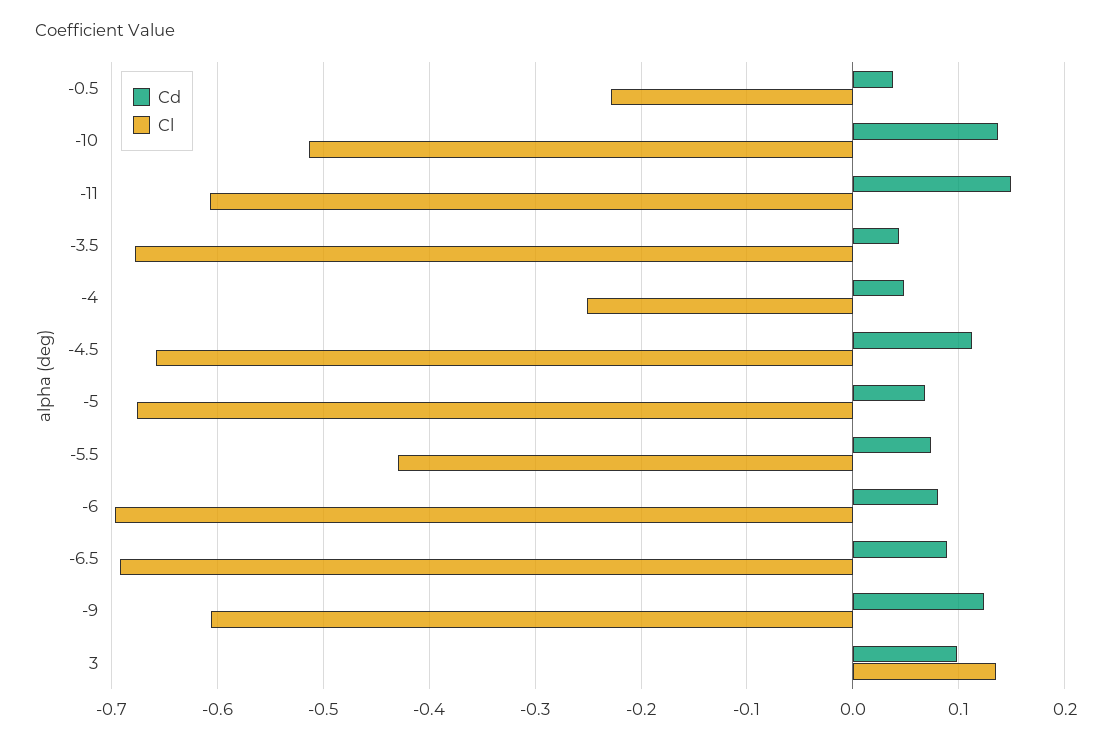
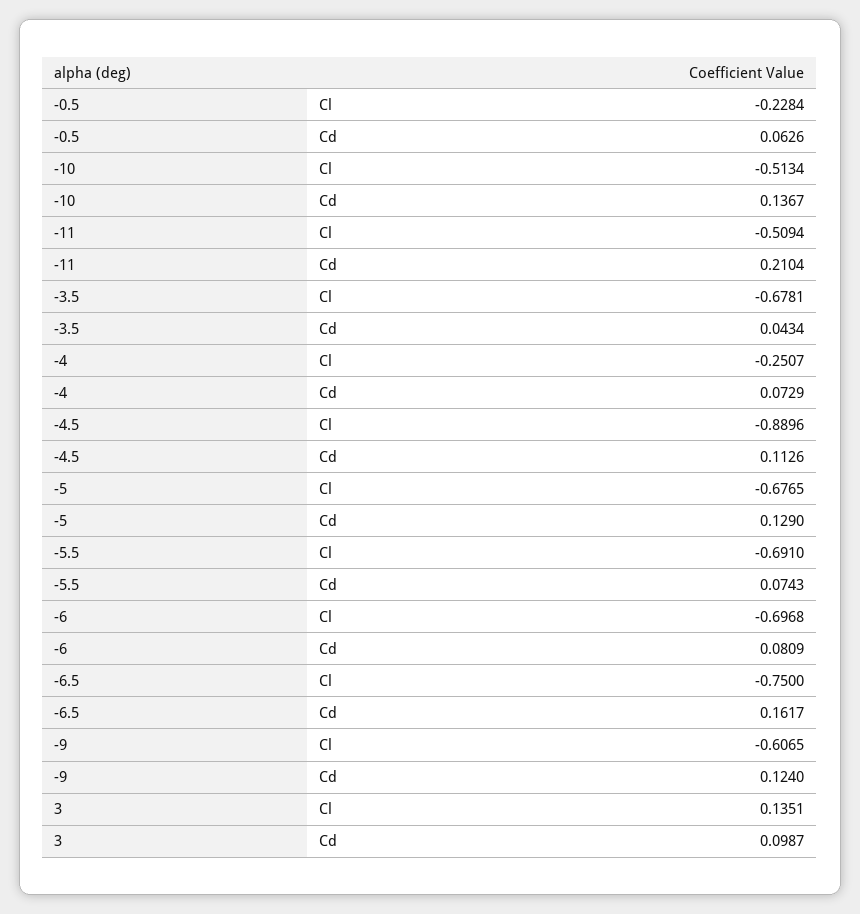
  {
    "Cd": {
-     "-0.5": 0.04,
+     "-0.5": 0.0626,
      "-10": 0.1367,
-     "-11": 0.15,
+     "-11": 0.2104,
      "-3.5": 0.0434,
-     "-4": 0.05,
+     "-4": 0.0729,
      "-4.5": 0.1126,
-     "-5": 0.07,
+     "-5": 0.129,
      "-5.5": 0.0743,
      "-6": 0.0809,
-     "-6.5": 0.09,
+     "-6.5": 0.1617,
      "-9": 0.124,
      "3": 0.0987
    },
    "Cl": {
      "-0.5": -0.2284,
      "-10": -0.5134,
-     "-11": -0.61,
+     "-11": -0.5094,
      "-3.5": -0.6781,
      "-4": -0.2507,
-     "-4.5": -0.66,
+     "-4.5": -0.8896,
      "-5": -0.6765,
-     "-5.5": -0.43,
+     "-5.5": -0.691,
      "-6": -0.6968,
-     "-6.5": -0.69,
+     "-6.5": -0.75,
      "-9": -0.6065,
      "3": 0.1351
    }
  }

